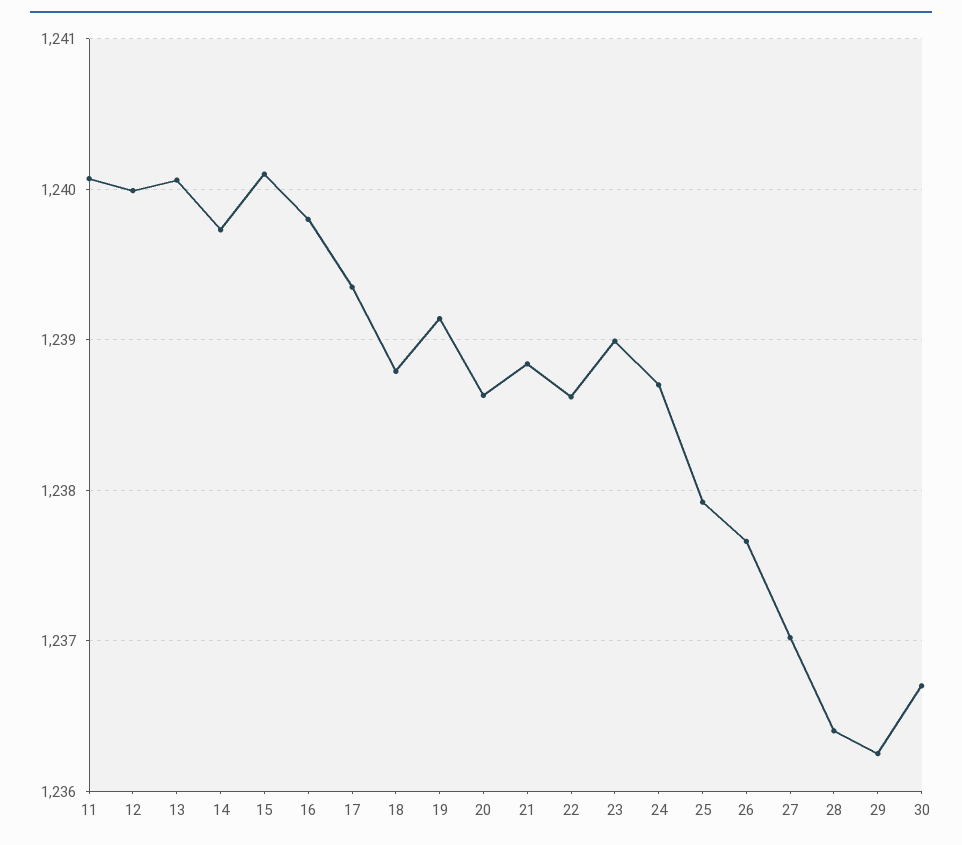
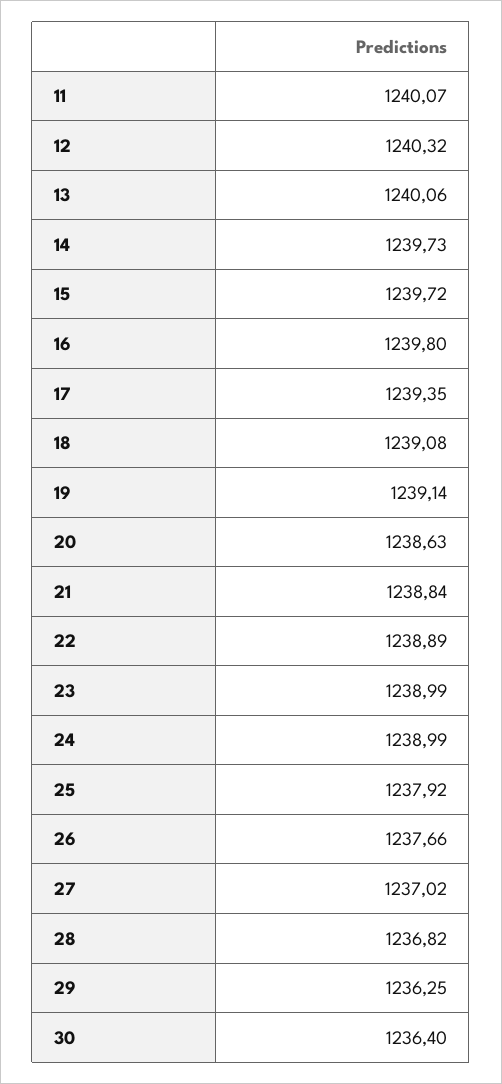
  {
    "11": 1240.07,
-   "12": 1240,
+   "12": 1240.32,
    "13": 1240.06,
    "14": 1239.73,
-   "15": 1240.1,
+   "15": 1239.72,
    "16": 1239.8,
    "17": 1239.35,
-   "18": 1238.8,
+   "18": 1239.08,
    "19": 1239.14,
    "20": 1238.63,
    "21": 1238.84,
-   "22": 1238.6,
+   "22": 1238.89,
    "23": 1238.99,
-   "24": 1238.7,
+   "24": 1238.99,
    "25": 1237.92,
    "26": 1237.66,
    "27": 1237.02,
-   "28": 1236.4,
+   "28": 1236.82,
    "29": 1236.25,
-   "30": 1236.7
+   "30": 1236.4
  }

